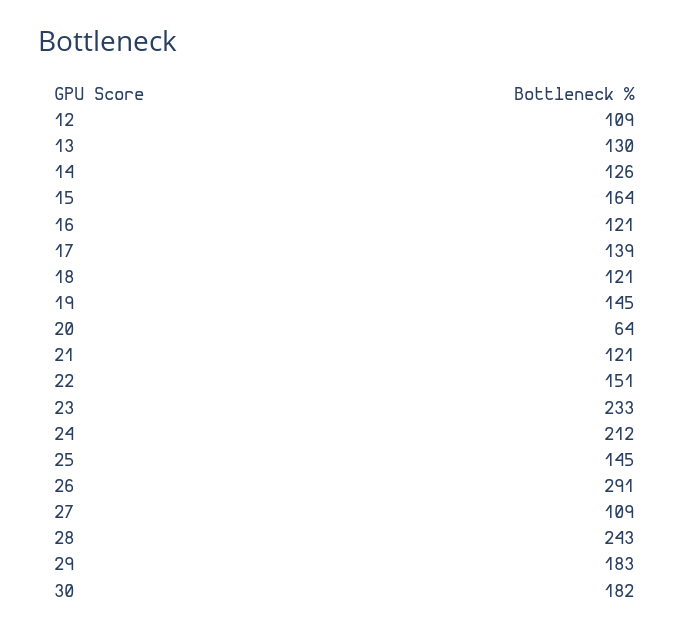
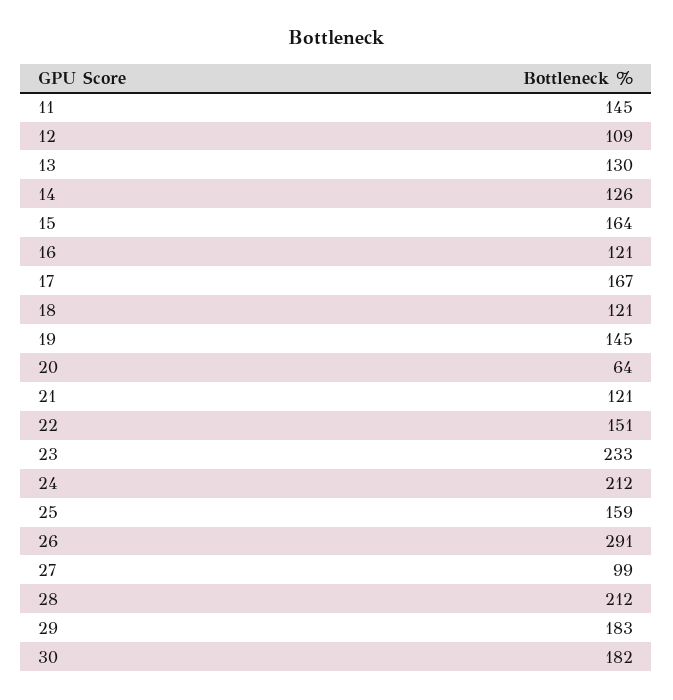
  {
    "12": 109,
    "13": 130,
    "14": 126,
    "15": 164,
    "16": 121,
-   "17": 139,
+   "17": 167,
    "18": 121,
    "19": 145,
    "20": 64,
    "21": 121,
    "22": 151,
    "23": 233,
    "24": 212,
-   "25": 145,
+   "25": 159,
    "26": 291,
-   "27": 109,
+   "27": 99,
-   "28": 243,
+   "28": 212,
    "29": 183,
-   "30": 182
+   "30": 182,
+   "11": 145
  }

